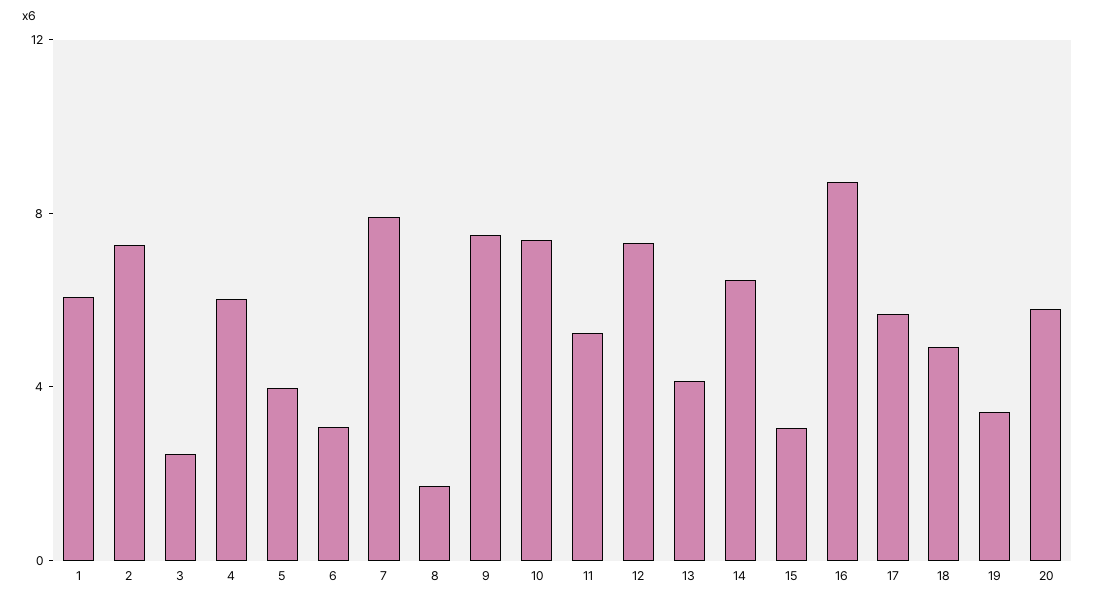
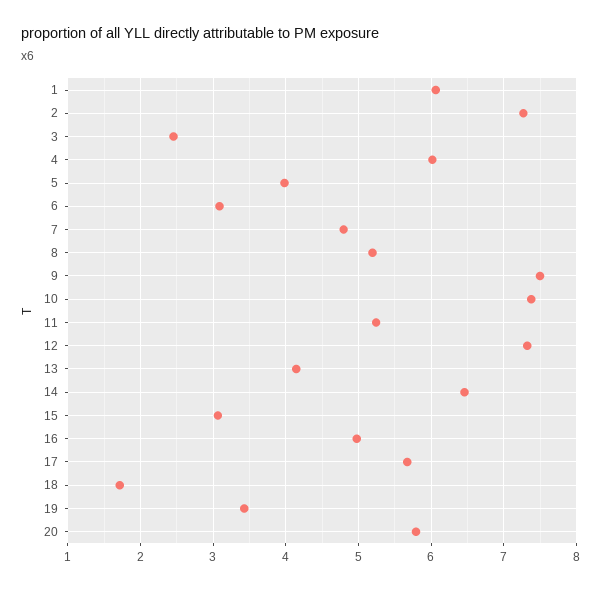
  {
    "1": 6.1,
    "2": 7.3,
    "3": 2.5,
    "4": 6,
    "5": 4,
    "6": 3.1,
-   "7": 8,
+   "7": 4.8,
-   "8": 2,
+   "8": 5.2,
    "9": 7.5,
    "10": 7.4,
    "11": 5.2,
    "12": 7.3,
    "13": 4.1,
    "14": 6.5,
    "15": 3.1,
-   "16": 9,
+   "16": 5,
    "17": 5.7,
-   "18": 5,
+   "18": 1.7,
    "19": 3.4,
    "20": 5.8
  }

